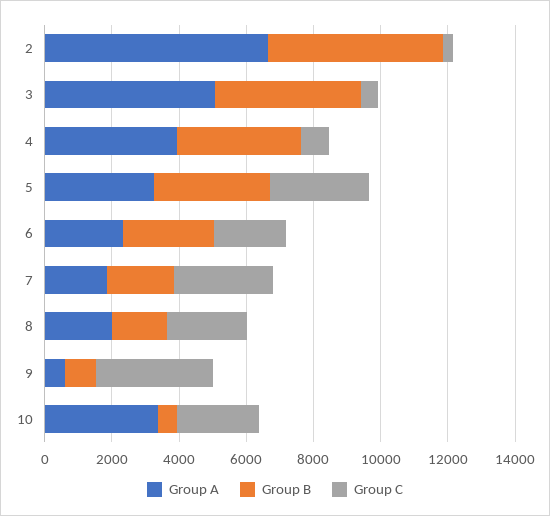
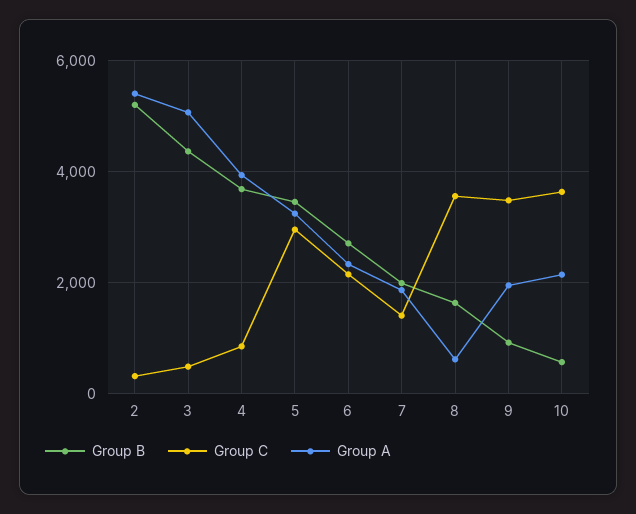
  {
    "Group A": {
-     "2": 6500,
+     "2": 5400,
      "3": 5000,
      "4": 4000,
      "5": 3200,
      "6": 2400,
      "7": 1800,
-     "8": 2000,
+     "8": 600,
-     "9": 500,
+     "9": 2000,
-     "10": 3500
+     "10": 2200
    },
    "Group B": {
      "2": 5200,
      "3": 4400,
      "4": 3600,
      "5": 3400,
      "6": 2800,
      "7": 2000,
      "8": 1600,
      "9": 1000,
      "10": 600
    },
    "Group C": {
      "2": 400,
      "3": 400,
      "4": 800,
      "5": 3000,
      "6": 2200,
-     "7": 3000,
+     "7": 1400,
-     "8": 2500,
+     "8": 3600,
      "9": 3400,
-     "10": 2500
+     "10": 3600
    }
  }

